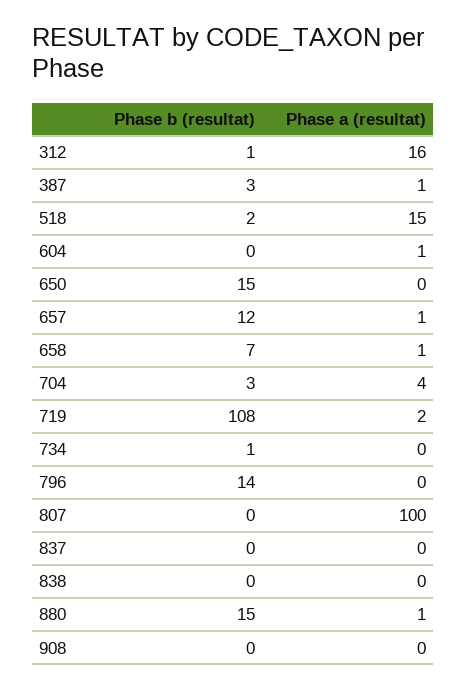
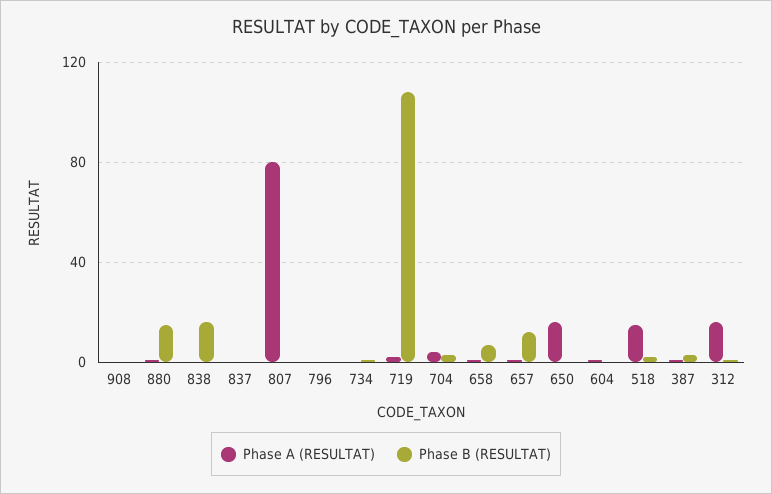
  {
    "Phase b (resultat)": {
      "312": 1,
      "387": 3,
      "518": 2,
      "604": 0,
-     "650": 15,
+     "650": 0,
      "657": 12,
      "658": 7,
      "704": 3,
      "719": 108,
      "734": 1,
-     "796": 14,
+     "796": 0,
      "807": 0,
      "837": 0,
-     "838": 0,
+     "838": 15,
      "880": 15,
      "908": 0
    },
    "Phase a (resultat)": {
      "312": 16,
      "387": 1,
      "518": 15,
      "604": 1,
-     "650": 0,
+     "650": 15,
      "657": 1,
      "658": 1,
      "704": 4,
      "719": 2,
      "734": 0,
      "796": 0,
-     "807": 100,
+     "807": 80,
      "837": 0,
      "838": 0,
      "880": 1,
      "908": 0
    }
  }

